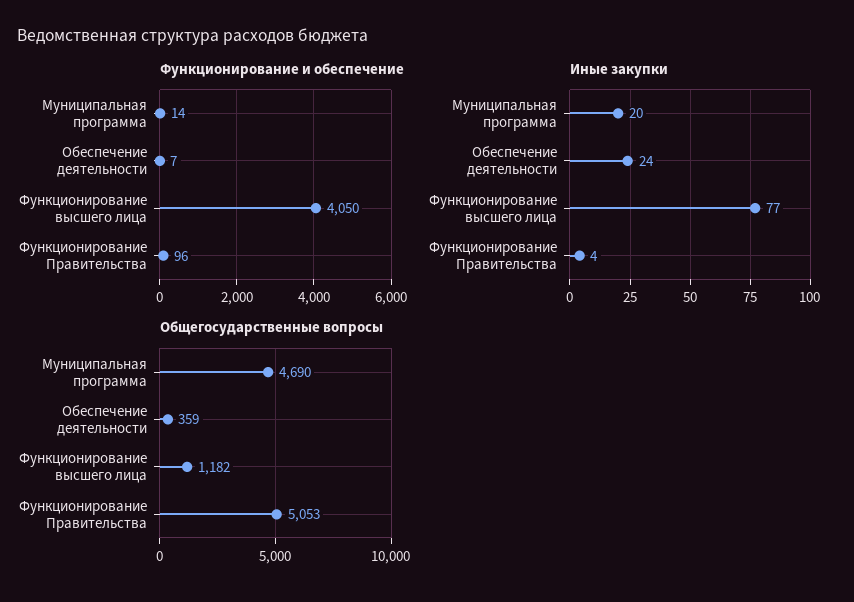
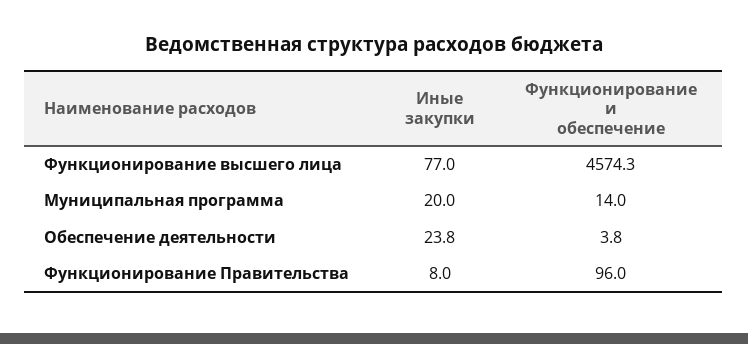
  {
    "Функционирование и обеспечение": {
      "Муниципальная программа": 14,
-     "Обеспечение деятельности": 7,
+     "Обеспечение деятельности": 3.8,
-     "Функционирование высшего лица": 4050,
+     "Функционирование высшего лица": 4574.3,
      "Функционирование Правительства": 96
    },
    "Иные закупки": {
      "Муниципальная программа": 20,
      "Обеспечение деятельности": 23.8,
      "Функционирование высшего лица": 77,
-     "Функционирование Правительства": 4
+     "Функционирование Правительства": 8
-   },
+   }
-   "Общегосударственные вопросы": {
-     "Муниципальная программа": 4690,
-     "Обеспечение деятельности": 359,
-     "Функционирование высшего лица": 1182,
-     "Функционирование Правительства": 5053
-   }
  }

